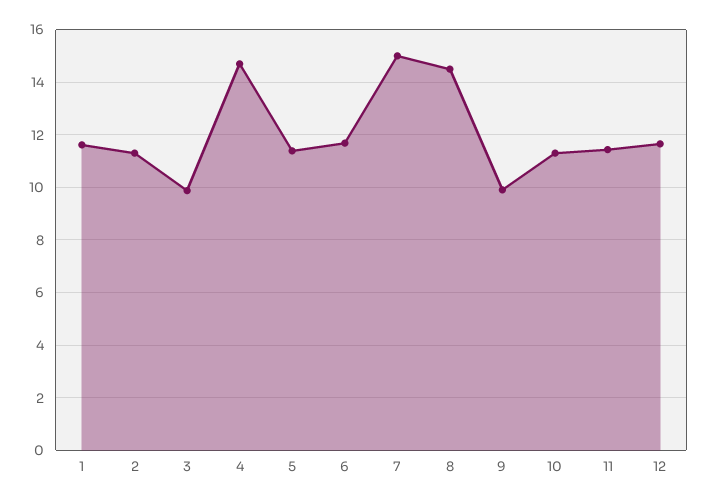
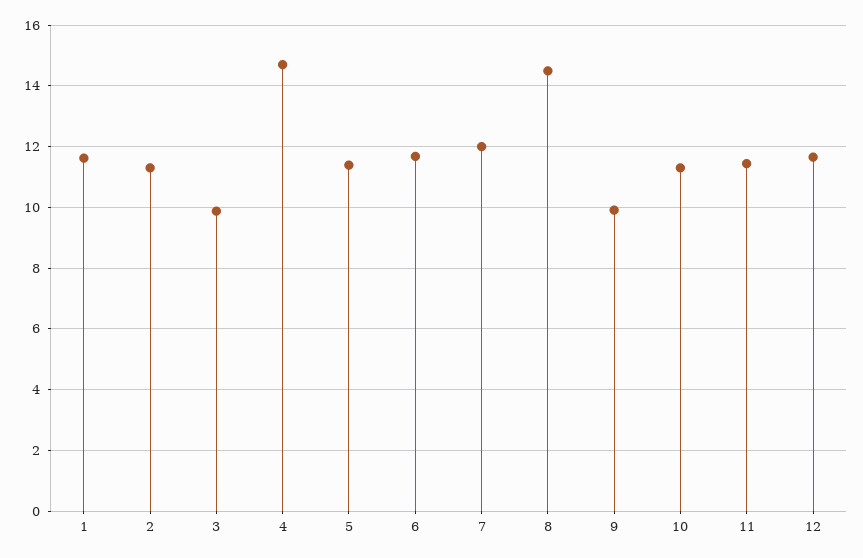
  {
    "1": 11.6,
    "2": 11.4,
    "3": 9.8,
    "4": 14.8,
    "5": 11.4,
    "6": 11.6,
-   "7": 15,
+   "7": 12,
    "8": 14.6,
    "9": 10,
    "10": 11.4,
    "11": 11.4,
    "12": 11.6
  }

